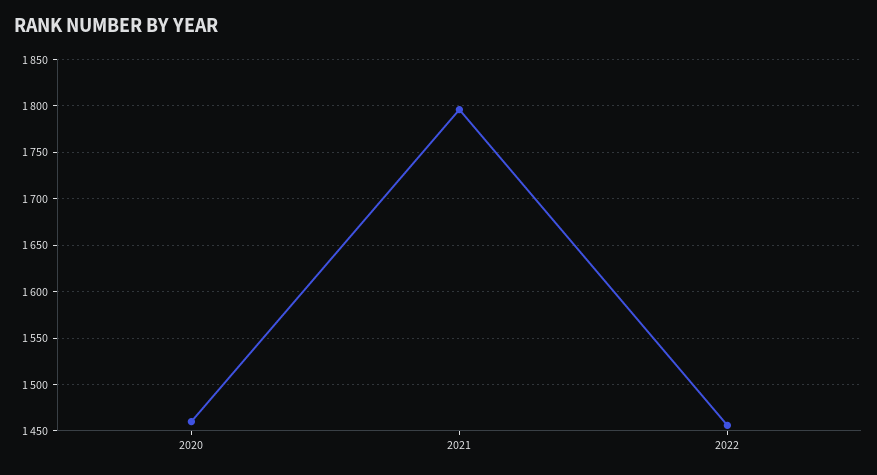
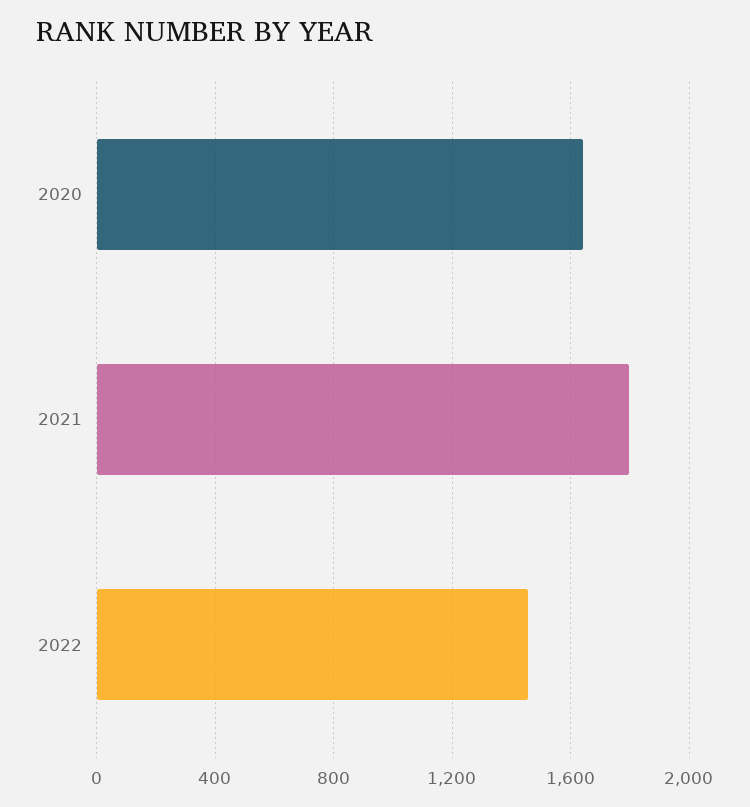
  {
-   "2020": 1460,
+   "2020": 1650,
    "2021": 1800,
    "2022": 1460
  }

